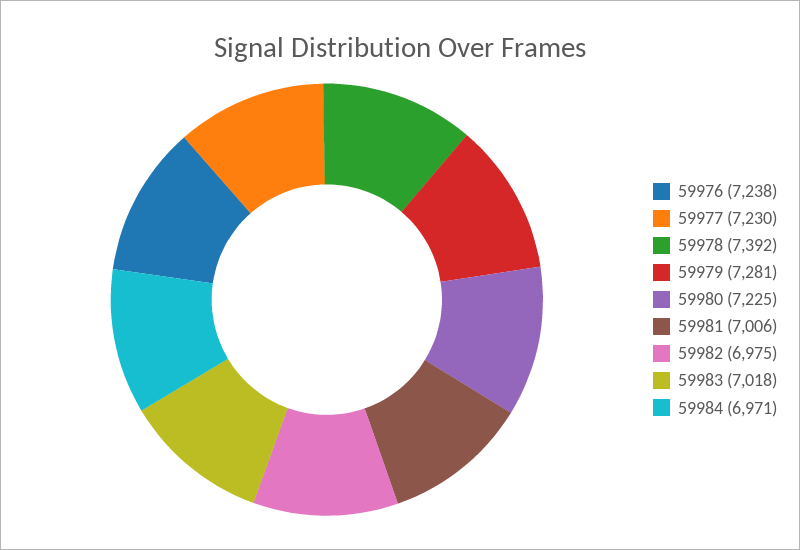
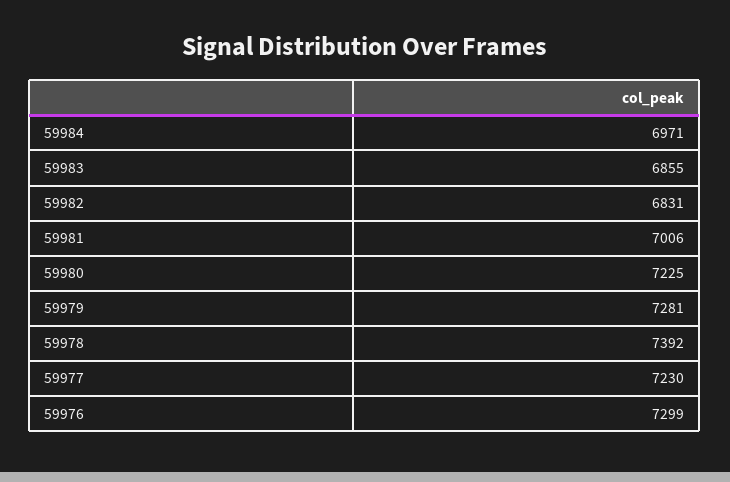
  {
-   "59976": 7238,
+   "59976": 7299,
    "59977": 7230,
    "59978": 7392,
    "59979": 7281,
    "59980": 7225,
    "59981": 7006,
-   "59982": 6975,
+   "59982": 6831,
-   "59983": 7018,
+   "59983": 6855,
    "59984": 6971
  }

